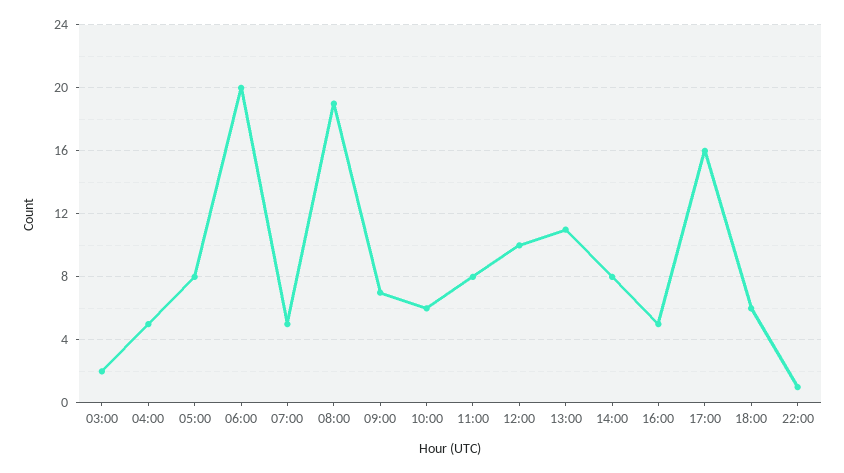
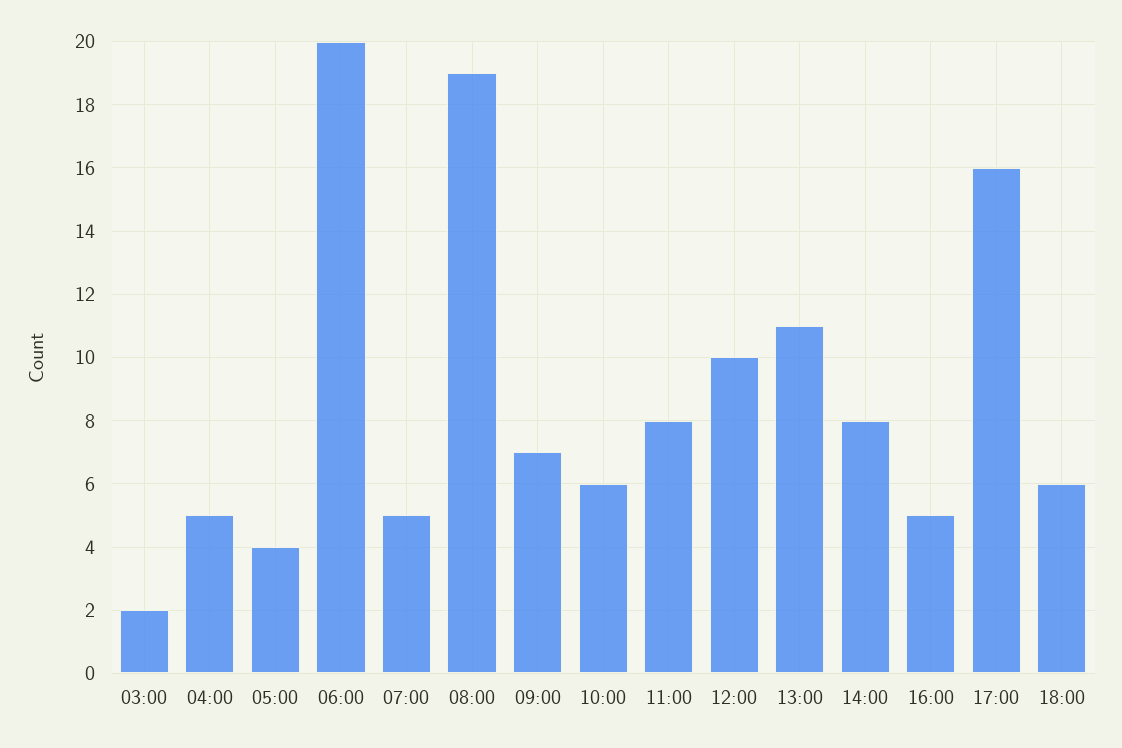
  {
    "03:00": 2,
    "04:00": 5,
-   "05:00": 8,
+   "05:00": 4,
    "06:00": 20,
    "07:00": 5,
    "08:00": 19,
    "09:00": 7,
    "10:00": 6,
    "11:00": 8,
    "12:00": 10,
    "13:00": 11,
    "14:00": 8,
    "16:00": 5,
    "17:00": 16,
-   "18:00": 6,
+   "18:00": 6
-   "22:00": 1
  }

